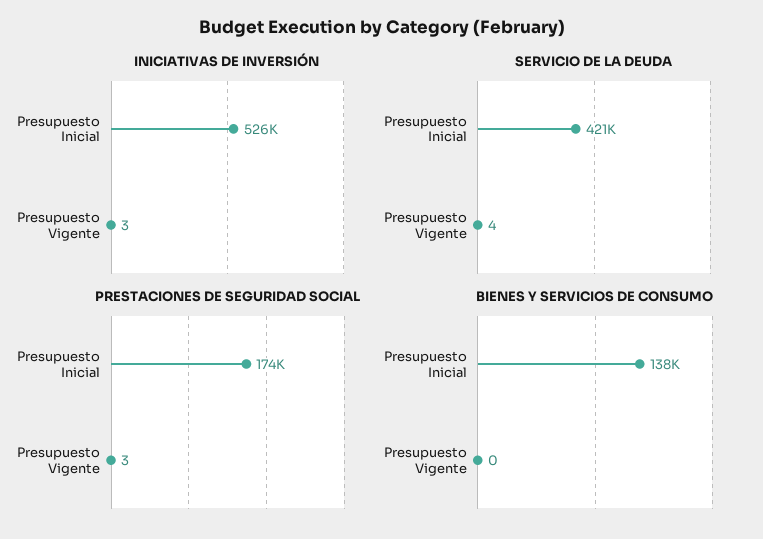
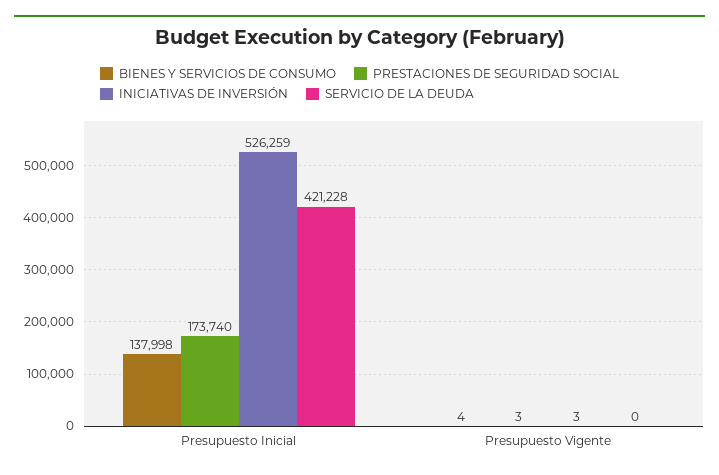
  {
    "INICIATIVAS DE INVERSIÓN": {
      "Presupuesto Inicial": 526259,
      "Presupuesto Vigente": 3
    },
    "SERVICIO DE LA DEUDA": {
      "Presupuesto Inicial": 421228,
-     "Presupuesto Vigente": 4
+     "Presupuesto Vigente": 0
    },
    "PRESTACIONES DE SEGURIDAD SOCIAL": {
      "Presupuesto Inicial": 173740,
      "Presupuesto Vigente": 3
    },
    "BIENES Y SERVICIOS DE CONSUMO": {
      "Presupuesto Inicial": 137998,
-     "Presupuesto Vigente": 0
+     "Presupuesto Vigente": 4
    }
  }

